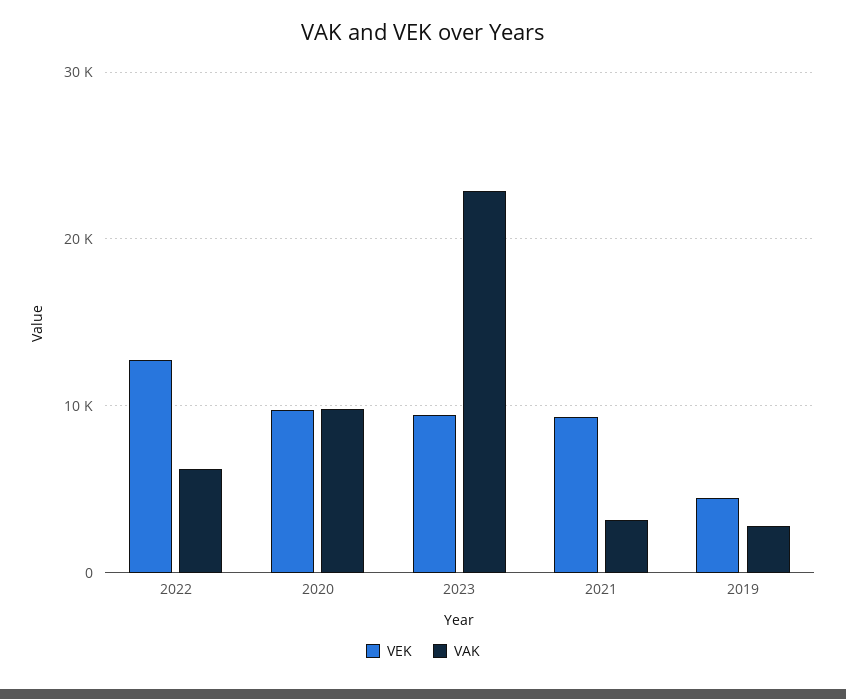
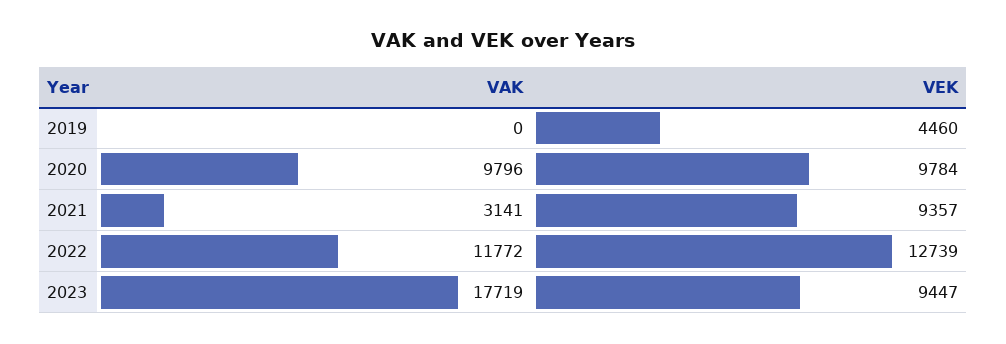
  {
    "VEK": {
      "2022": 12739,
      "2020": 9784,
      "2023": 9447,
      "2021": 9357,
      "2019": 4460
    },
    "VAK": {
-     "2022": 6000,
+     "2022": 11772,
      "2020": 9796,
-     "2023": 23000,
+     "2023": 17719,
      "2021": 3141,
-     "2019": 3000
+     "2019": 0
    }
  }

